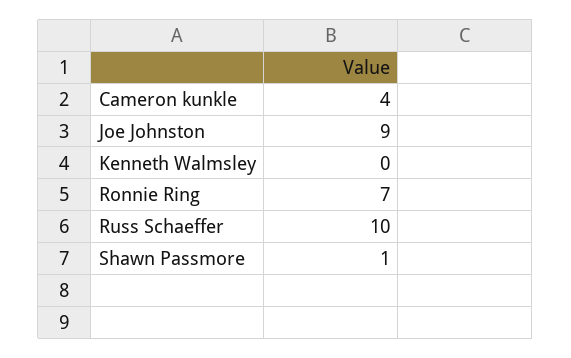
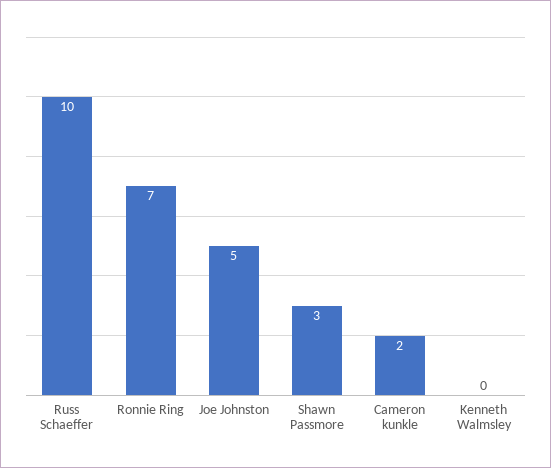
  {
-   "Cameron kunkle": 4,
+   "Cameron kunkle": 2,
-   "Joe Johnston": 9,
+   "Joe Johnston": 5,
    "Kenneth Walmsley": 0,
    "Ronnie Ring": 7,
    "Russ Schaeffer": 10,
-   "Shawn Passmore": 1
+   "Shawn Passmore": 3
  }

